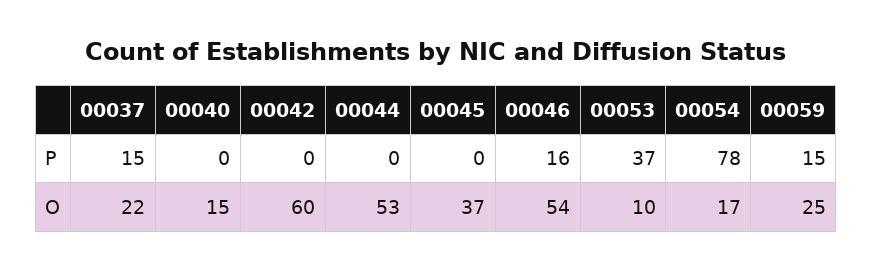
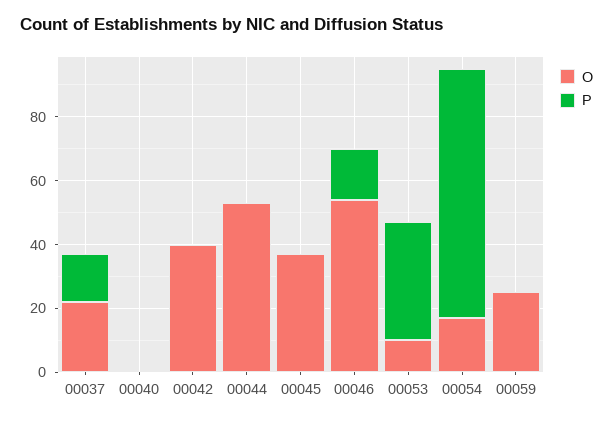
  {
    "P": {
      "00037": 15,
      "00040": 0,
      "00042": 0,
      "00044": 0,
      "00045": 0,
      "00046": 16,
      "00053": 37,
      "00054": 78,
-     "00059": 15
+     "00059": 0
    },
    "O": {
      "00037": 22,
-     "00040": 15,
+     "00040": 0,
-     "00042": 60,
+     "00042": 40,
      "00044": 53,
      "00045": 37,
      "00046": 54,
      "00053": 10,
      "00054": 17,
      "00059": 25
    }
  }

